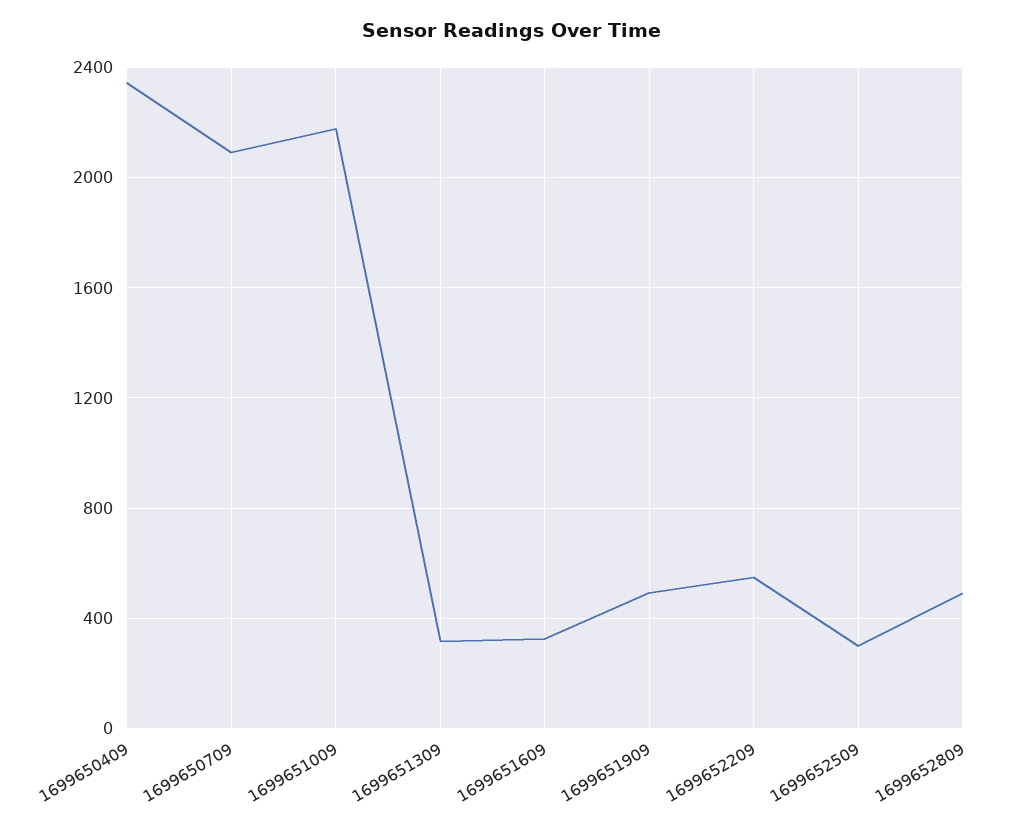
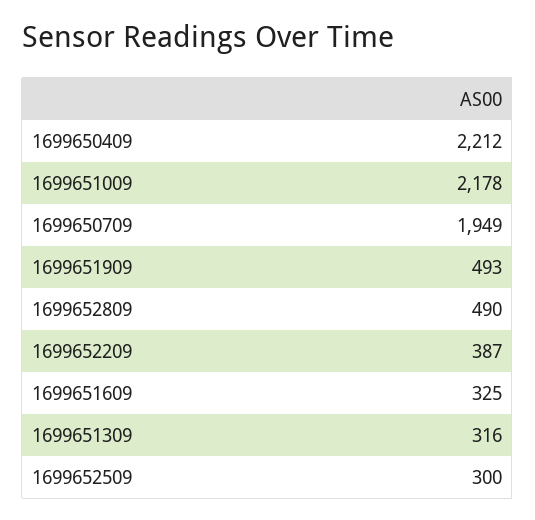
  {
-   "1699650409": 2350,
+   "1699650409": 2212,
-   "1699650709": 2100,
+   "1699650709": 1949,
    "1699651009": 2178,
    "1699651309": 316,
    "1699651609": 325,
    "1699651909": 493,
-   "1699652209": 550,
+   "1699652209": 387,
    "1699652509": 300,
    "1699652809": 490
  }

